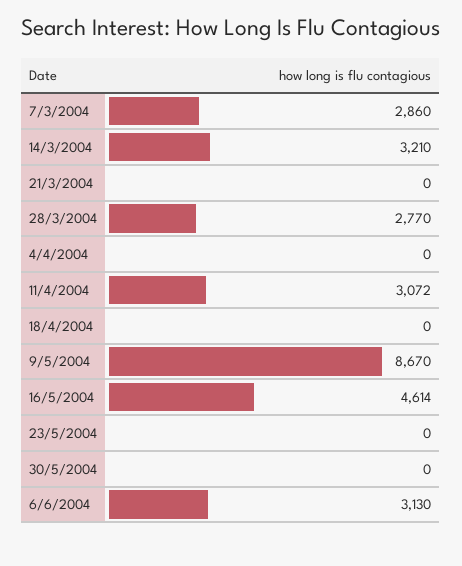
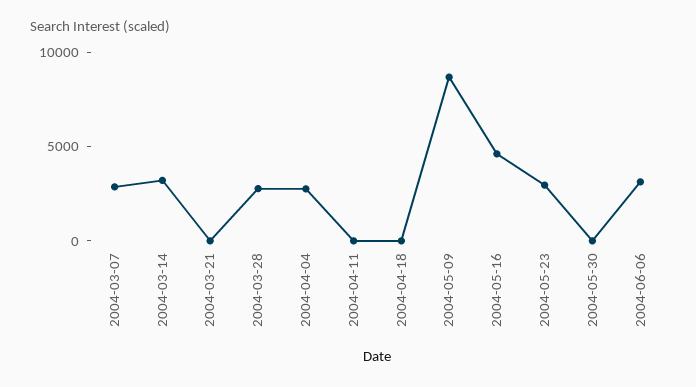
  {
    "7/3/2004": 2860,
    "14/3/2004": 3210,
    "21/3/2004": 0,
    "28/3/2004": 2770,
-   "4/4/2004": 0,
+   "4/4/2004": 3000,
-   "11/4/2004": 3072,
+   "11/4/2004": 0,
    "18/4/2004": 0,
    "9/5/2004": 8670,
    "16/5/2004": 4614,
-   "23/5/2004": 0,
+   "23/5/2004": 3000,
    "30/5/2004": 0,
    "6/6/2004": 3130
  }

